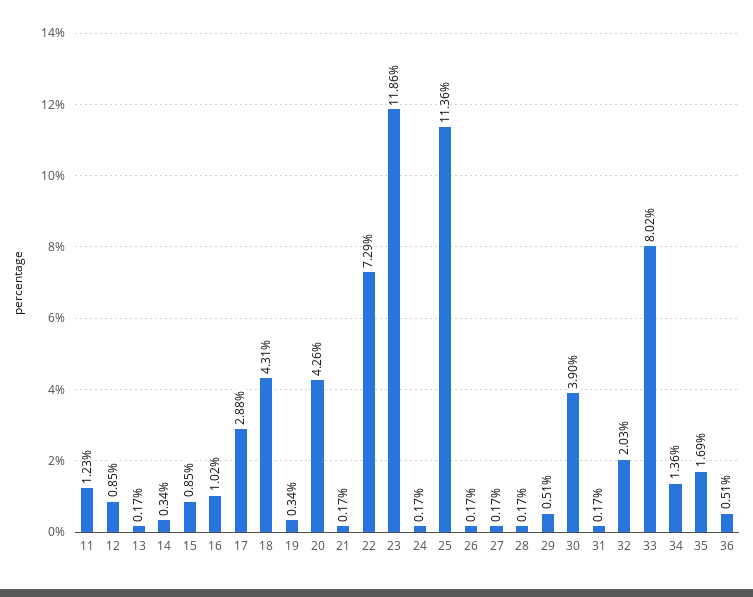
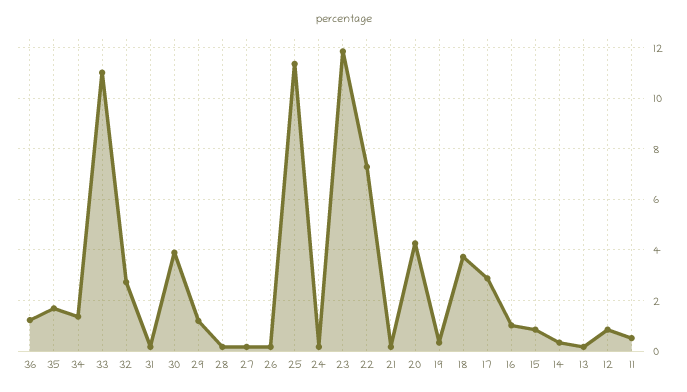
  {
-   "11": 1.23,
+   "11": 0.5,
    "12": 0.85,
    "13": 0.17,
    "14": 0.34,
    "15": 0.85,
    "16": 1.02,
    "17": 2.88,
-   "18": 4.31,
+   "18": 3.75,
    "19": 0.34,
    "20": 4.26,
    "21": 0.17,
    "22": 7.29,
    "23": 11.86,
    "24": 0.17,
    "25": 11.36,
    "26": 0.17,
    "27": 0.17,
    "28": 0.17,
-   "29": 0.51,
+   "29": 1.25,
    "30": 3.9,
    "31": 0.17,
-   "32": 2.03,
+   "32": 2.75,
-   "33": 8.02,
+   "33": 11,
    "34": 1.36,
    "35": 1.69,
-   "36": 0.51
+   "36": 1.25
  }

